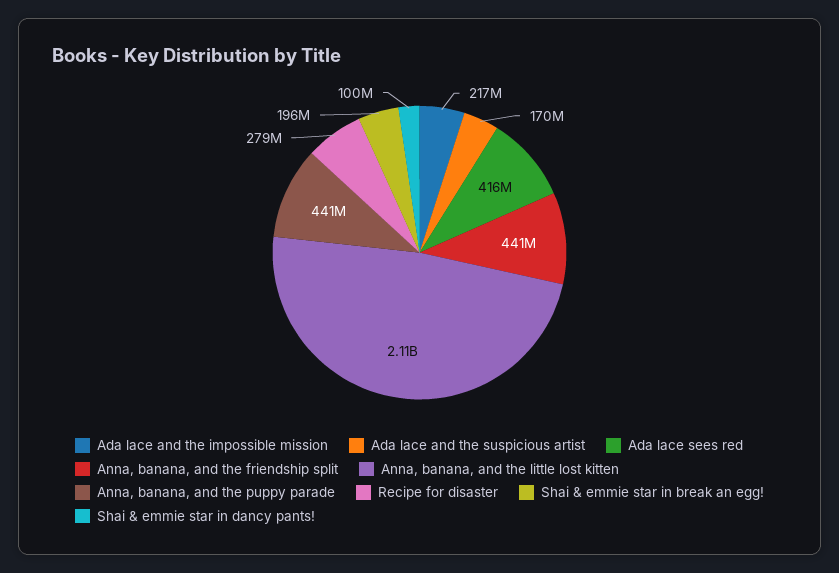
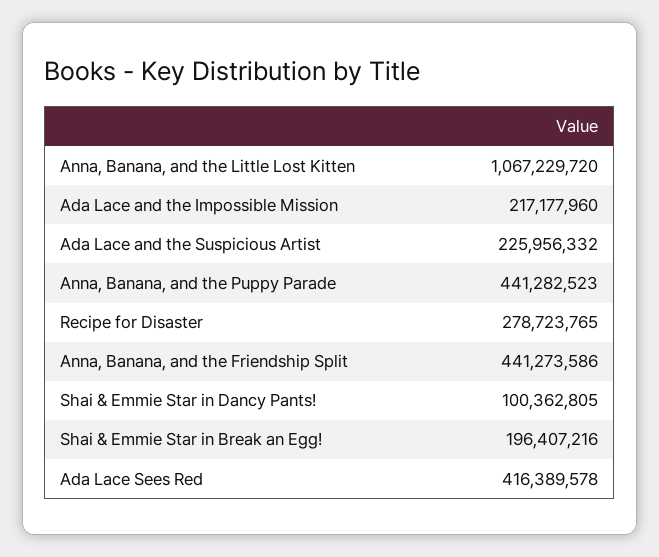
  {
    "Ada lace and the impossible mission": 217177960,
-   "Ada lace and the suspicious artist": 170000000,
+   "Ada lace and the suspicious artist": 225956332,
    "Ada lace sees red": 416389578,
    "Anna, banana, and the friendship split": 441273586,
-   "Anna, banana, and the little lost kitten": 2110000000,
+   "Anna, banana, and the little lost kitten": 1067229720,
    "Anna, banana, and the puppy parade": 441282523,
    "Recipe for disaster": 278723765,
    "Shai & emmie star in break an egg!": 196407216,
    "Shai & emmie star in dancy pants!": 100362805
  }

